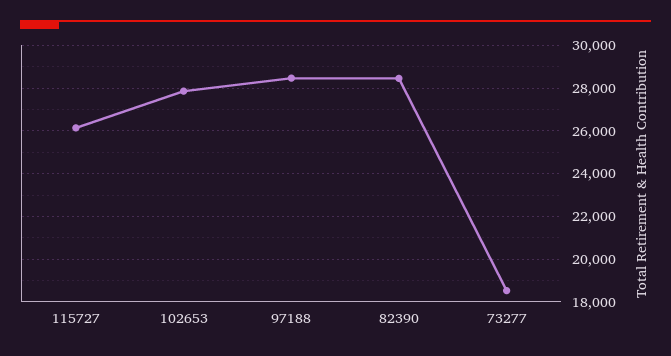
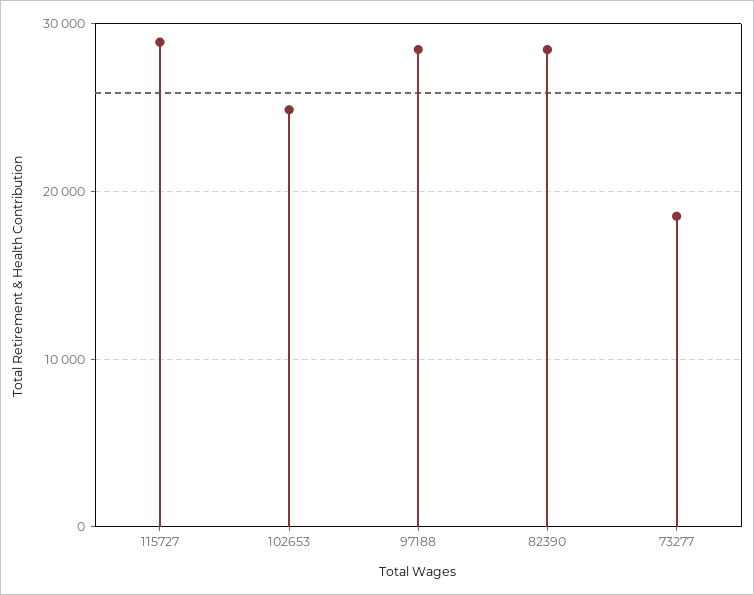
  {
-   "115727": 26000,
+   "115727": 29000,
-   "102653": 28000,
+   "102653": 25000,
    "97188": 28500,
    "82390": 28500,
    "73277": 18500
  }

